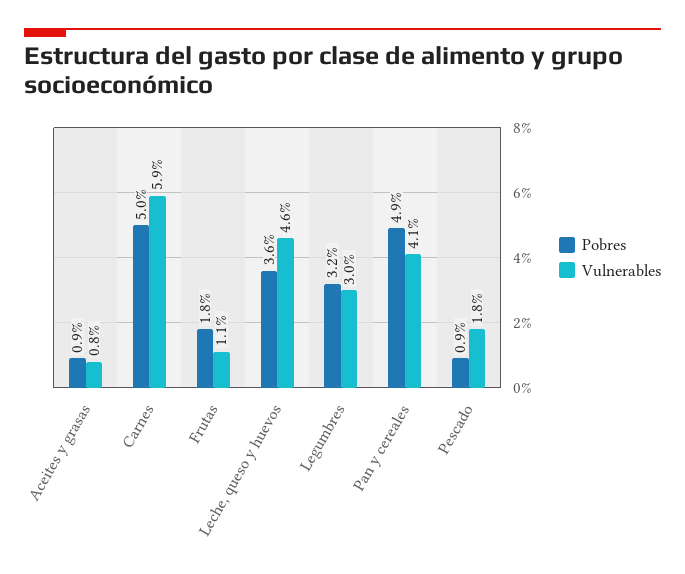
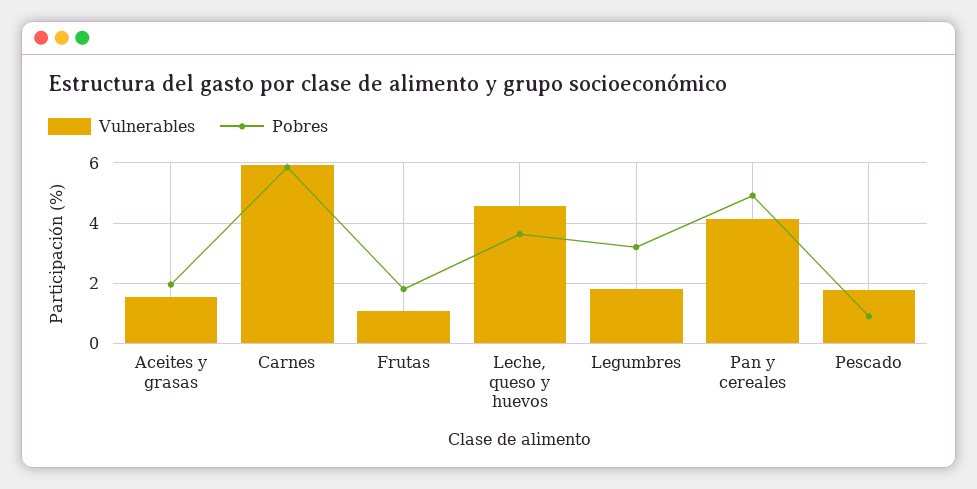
  {
    "Pobres": {
-     "Aceites y grasas": 0.9,
+     "Aceites y grasas": 2,
-     "Carnes": 5,
+     "Carnes": 5.8,
      "Frutas": 1.8,
      "Leche, queso y huevos": 3.6,
      "Legumbres": 3.2,
      "Pan y cereales": 4.9,
      "Pescado": 0.9
    },
    "Vulnerables": {
-     "Aceites y grasas": 0.8,
+     "Aceites y grasas": 1.6,
      "Carnes": 5.9,
      "Frutas": 1.1,
      "Leche, queso y huevos": 4.6,
-     "Legumbres": 3,
+     "Legumbres": 1.8,
      "Pan y cereales": 4.1,
      "Pescado": 1.8
    }
  }

